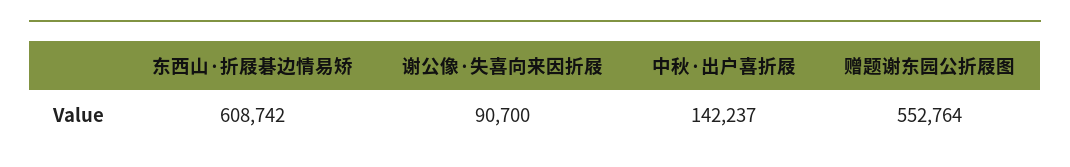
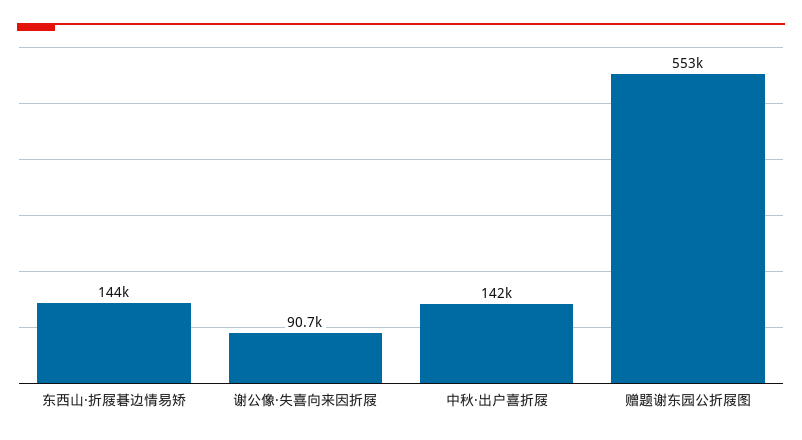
  {
-   "东西山·折屐碁边情易矫": 608742,
+   "东西山·折屐碁边情易矫": 144000,
    "谢公像·失喜向来因折屐": 90700,
    "中秋·出户喜折屐": 142237,
    "赠题谢东园公折屐图": 552764
  }

